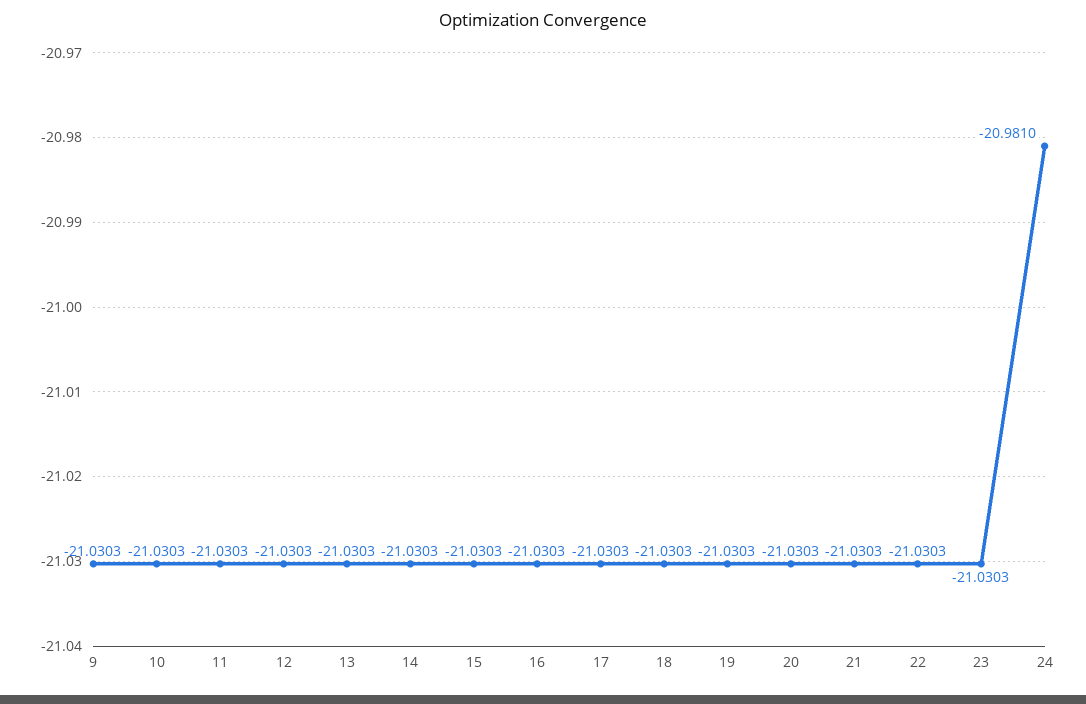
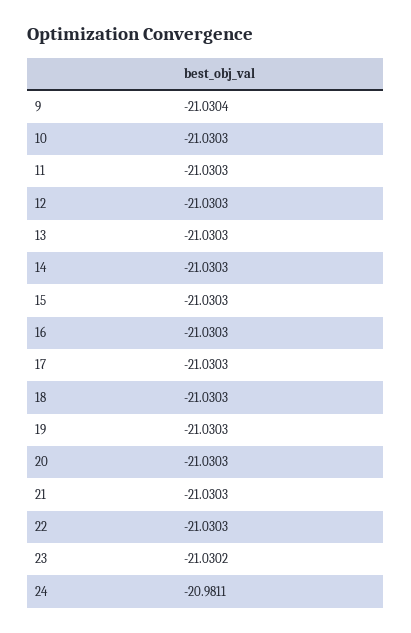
  {
-   "9": -21.0303,
+   "9": -21.0304,
    "10": -21.0303,
    "11": -21.0303,
    "12": -21.0303,
    "13": -21.0303,
    "14": -21.0303,
    "15": -21.0303,
    "16": -21.0303,
    "17": -21.0303,
    "18": -21.0303,
    "19": -21.0303,
    "20": -21.0303,
    "21": -21.0303,
    "22": -21.0303,
-   "23": -21.0303,
+   "23": -21.0302,
-   "24": -20.981
+   "24": -20.9811
  }

